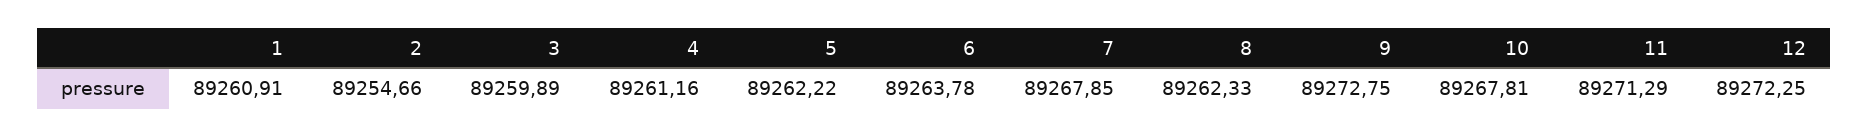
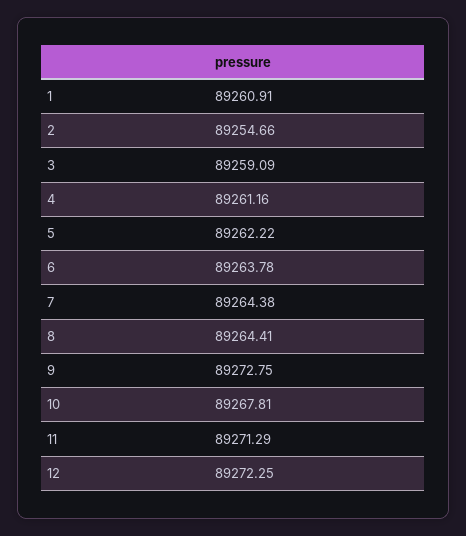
  {
    "1": 89260.91,
    "2": 89254.66,
-   "3": 89259.89,
+   "3": 89259.09,
    "4": 89261.16,
    "5": 89262.22,
    "6": 89263.78,
-   "7": 89267.85,
+   "7": 89264.38,
-   "8": 89262.33,
+   "8": 89264.41,
    "9": 89272.75,
    "10": 89267.81,
    "11": 89271.29,
    "12": 89272.25
  }

